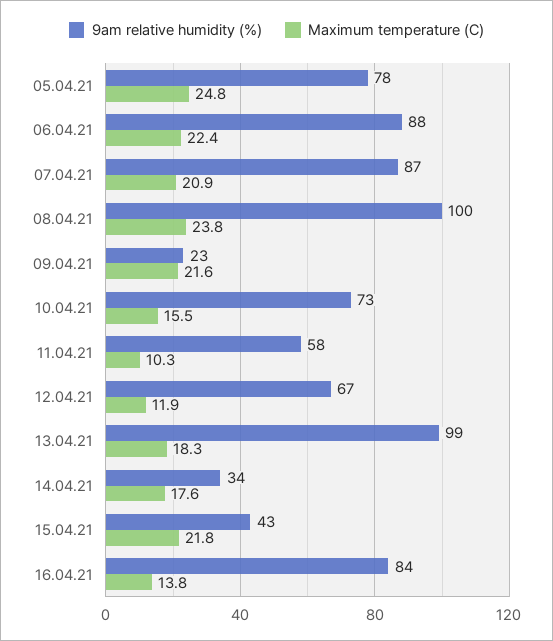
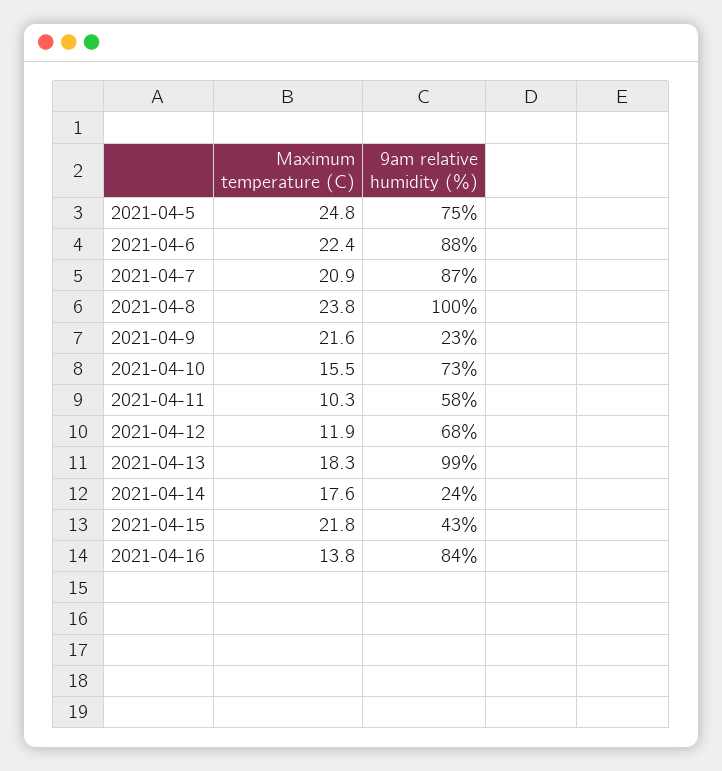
  {
    "9am relative humidity (%)": {
-     "05.04.21": 78,
+     "05.04.21": 75,
      "06.04.21": 88,
      "07.04.21": 87,
      "08.04.21": 100,
      "09.04.21": 23,
      "10.04.21": 73,
      "11.04.21": 58,
-     "12.04.21": 67,
+     "12.04.21": 68,
      "13.04.21": 99,
-     "14.04.21": 34,
+     "14.04.21": 24,
      "15.04.21": 43,
      "16.04.21": 84
    },
    "Maximum temperature (C)": {
      "05.04.21": 24.8,
      "06.04.21": 22.4,
      "07.04.21": 20.9,
      "08.04.21": 23.8,
      "09.04.21": 21.6,
      "10.04.21": 15.5,
      "11.04.21": 10.3,
      "12.04.21": 11.9,
      "13.04.21": 18.3,
      "14.04.21": 17.6,
      "15.04.21": 21.8,
      "16.04.21": 13.8
    }
  }

